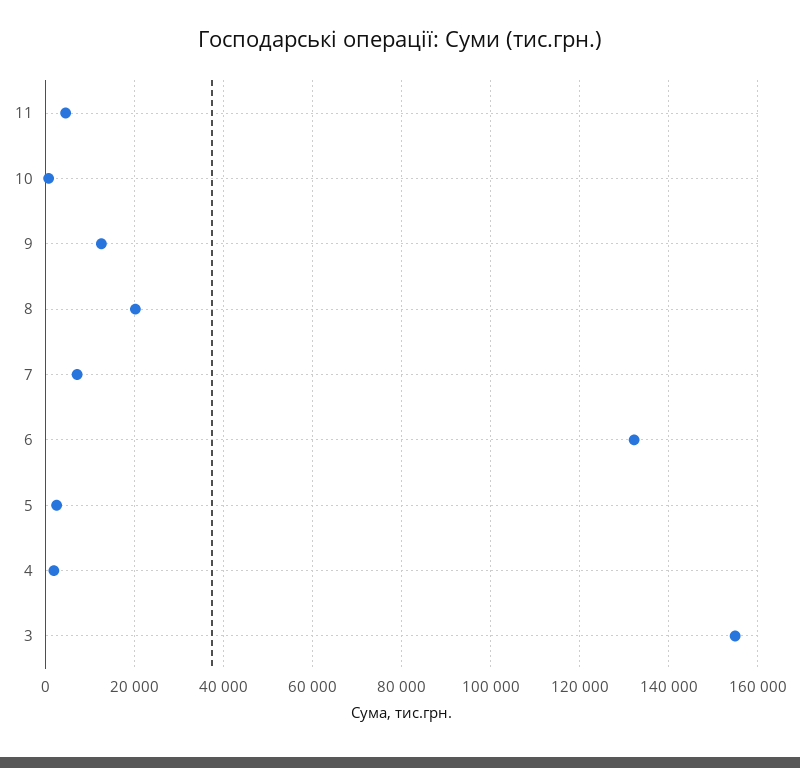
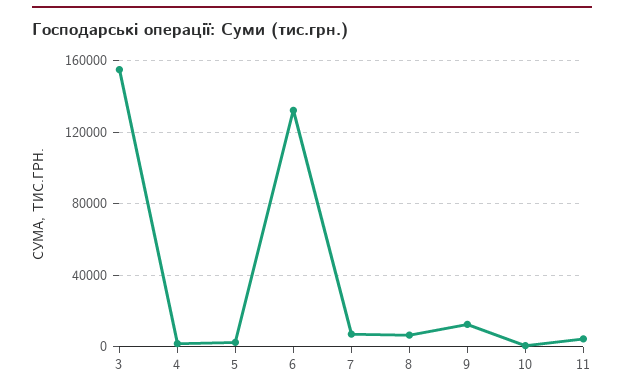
  {
    "11": 4000,
    "10": 0,
    "9": 12000,
-   "8": 20000,
+   "8": 5000,
    "7": 8000,
    "6": 132000,
    "5": 2000,
    "4": 2000,
    "3": 154000
  }

